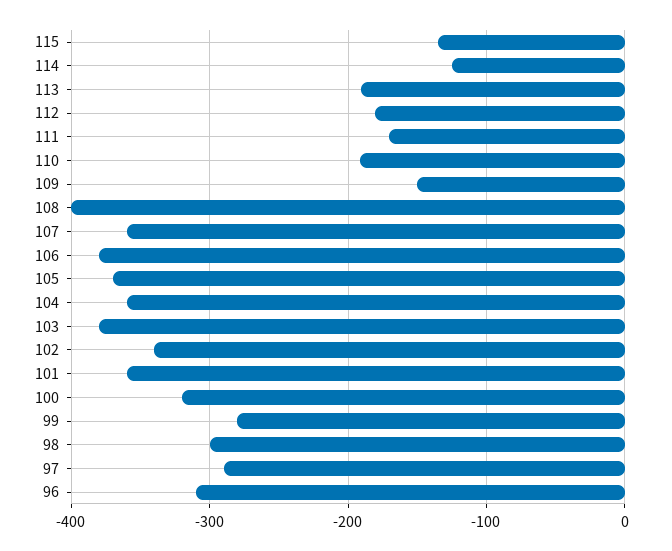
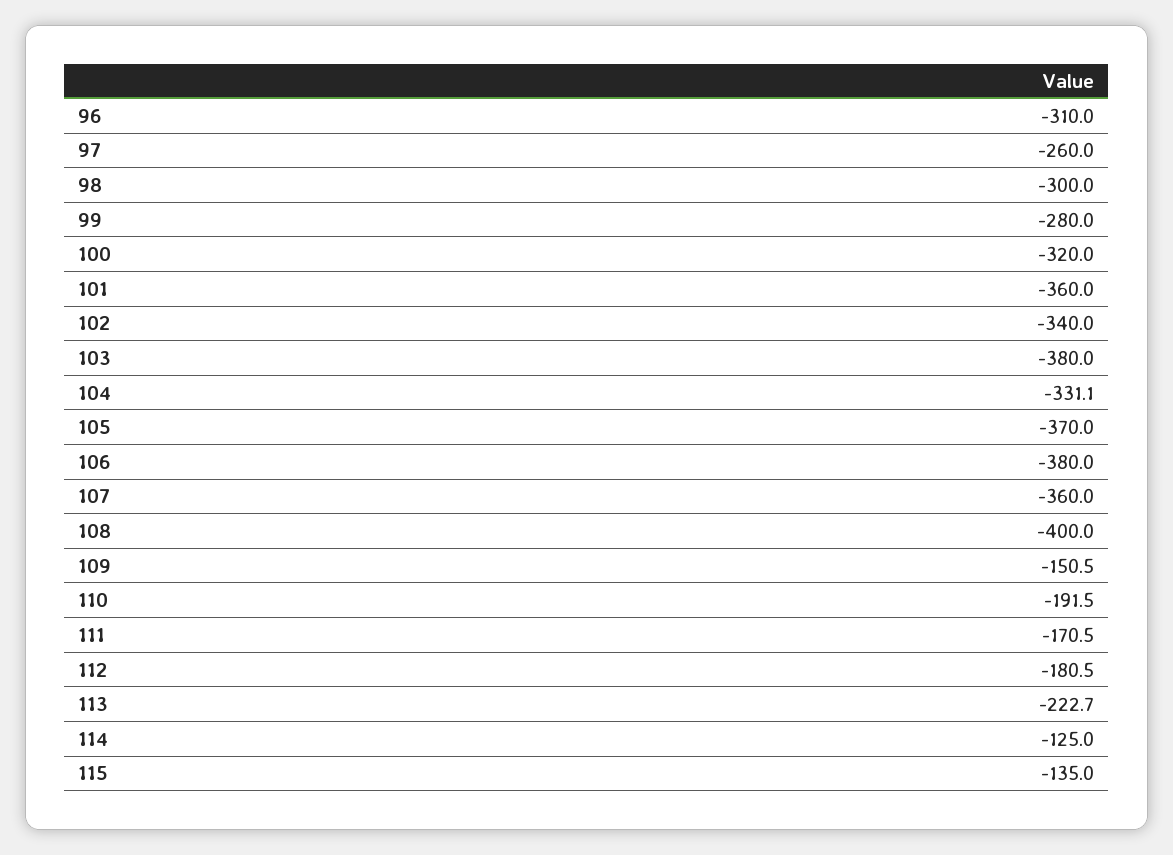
  {
    "115": -135,
    "114": -125,
-   "113": -190,
+   "113": -222.7,
    "112": -180.5,
    "111": -170.5,
    "110": -191.5,
    "109": -150.5,
    "108": -400,
    "107": -360,
    "106": -380,
    "105": -370,
-   "104": -360,
+   "104": -331.1,
    "103": -380,
    "102": -340,
    "101": -360,
    "100": -320,
    "99": -280,
    "98": -300,
-   "97": -290,
+   "97": -260,
    "96": -310
  }

